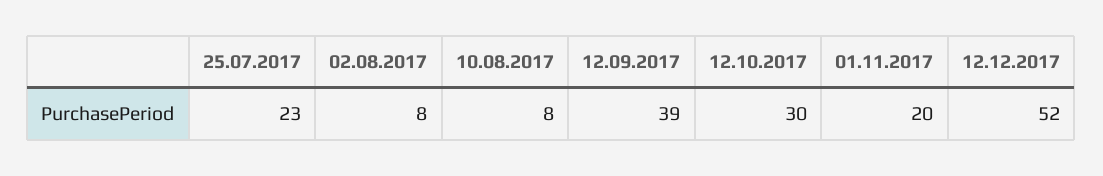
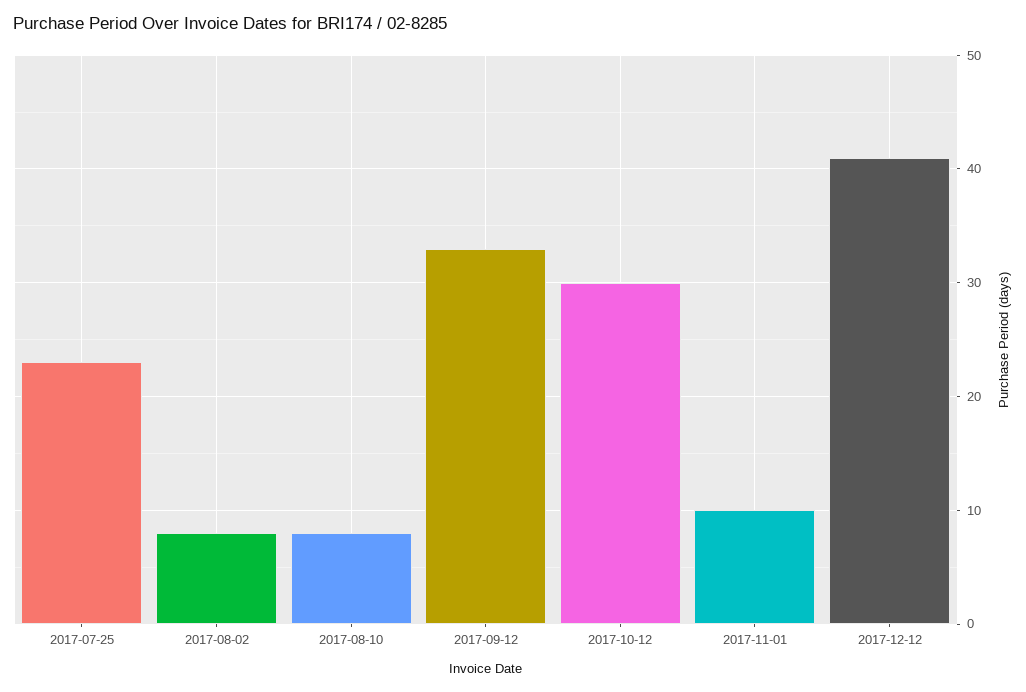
  {
    "25.07.2017": 23,
    "02.08.2017": 8,
    "10.08.2017": 8,
-   "12.09.2017": 39,
+   "12.09.2017": 33,
    "12.10.2017": 30,
-   "01.11.2017": 20,
+   "01.11.2017": 10,
-   "12.12.2017": 52
+   "12.12.2017": 41
  }

